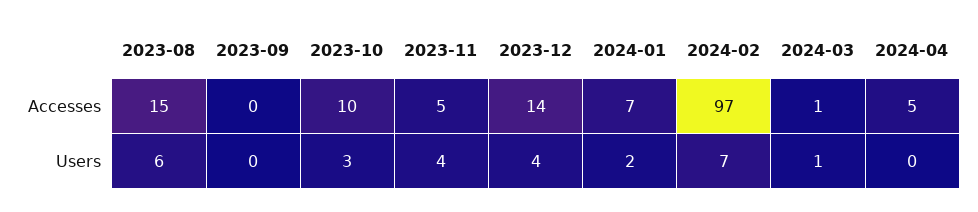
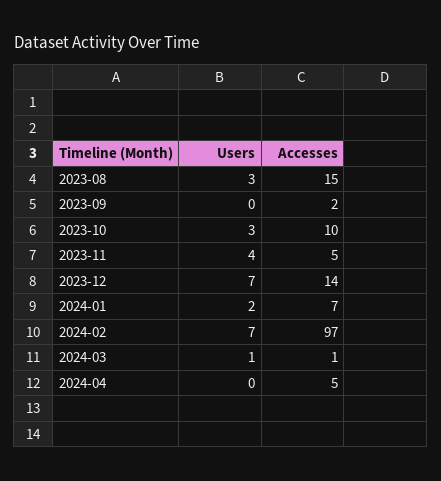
  {
    "2023-08": {
      "Accesses": 15,
-     "Users": 6
+     "Users": 3
    },
    "2023-09": {
-     "Accesses": 0,
+     "Accesses": 2,
      "Users": 0
    },
    "2023-10": {
      "Accesses": 10,
      "Users": 3
    },
    "2023-11": {
      "Accesses": 5,
      "Users": 4
    },
    "2023-12": {
      "Accesses": 14,
-     "Users": 4
+     "Users": 7
    },
    "2024-01": {
      "Accesses": 7,
      "Users": 2
    },
    "2024-02": {
      "Accesses": 97,
      "Users": 7
    },
    "2024-03": {
      "Accesses": 1,
      "Users": 1
    },
    "2024-04": {
      "Accesses": 5,
      "Users": 0
    }
  }

